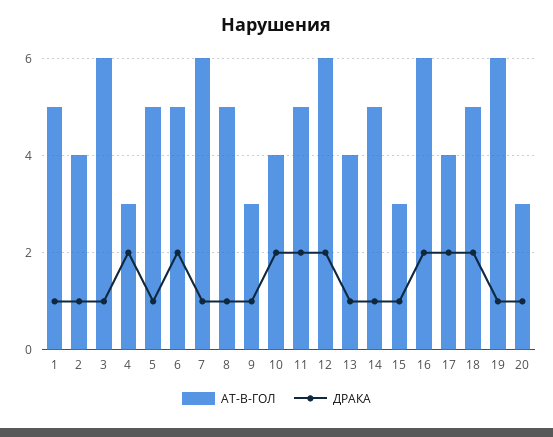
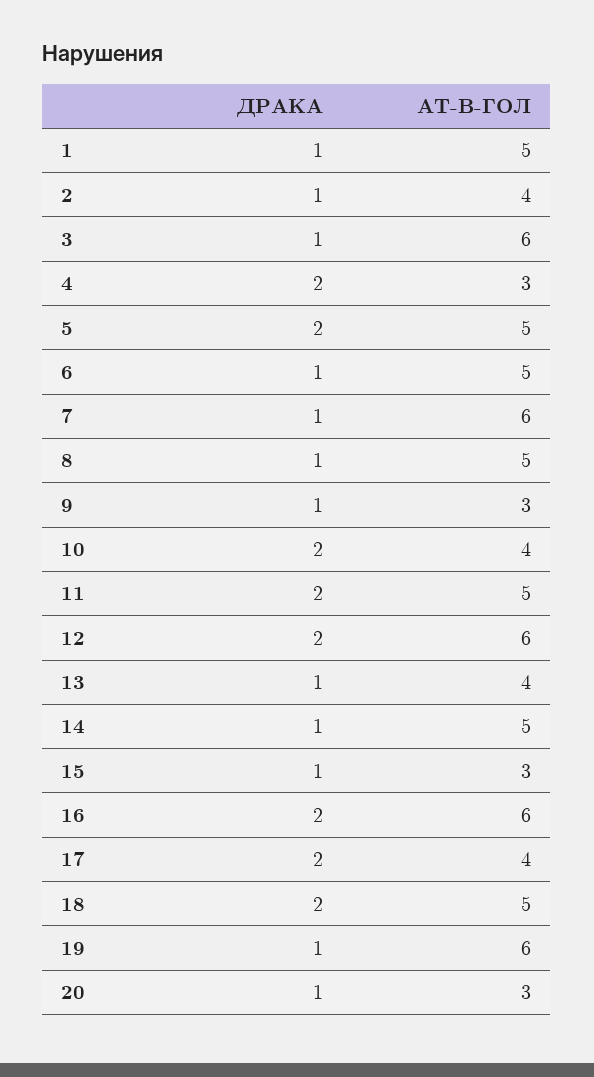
  {
    "АТ-В-ГОЛ": {
      "1": 5,
      "2": 4,
      "3": 6,
      "4": 3,
      "5": 5,
      "6": 5,
      "7": 6,
      "8": 5,
      "9": 3,
      "10": 4,
      "11": 5,
      "12": 6,
      "13": 4,
      "14": 5,
      "15": 3,
      "16": 6,
      "17": 4,
      "18": 5,
      "19": 6,
      "20": 3
    },
    "ДРАКА": {
      "1": 1,
      "2": 1,
      "3": 1,
      "4": 2,
-     "5": 1,
+     "5": 2,
-     "6": 2,
+     "6": 1,
      "7": 1,
      "8": 1,
      "9": 1,
      "10": 2,
      "11": 2,
      "12": 2,
      "13": 1,
      "14": 1,
      "15": 1,
      "16": 2,
      "17": 2,
      "18": 2,
      "19": 1,
      "20": 1
    }
  }

